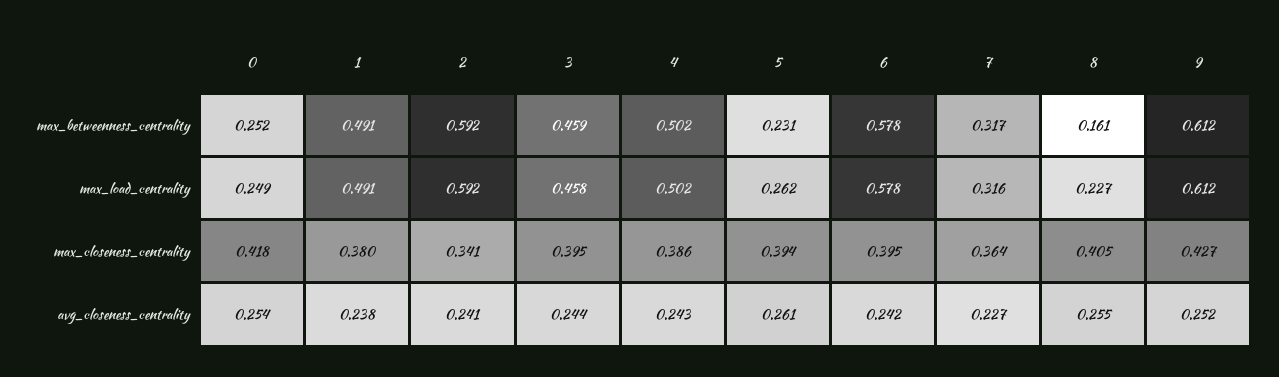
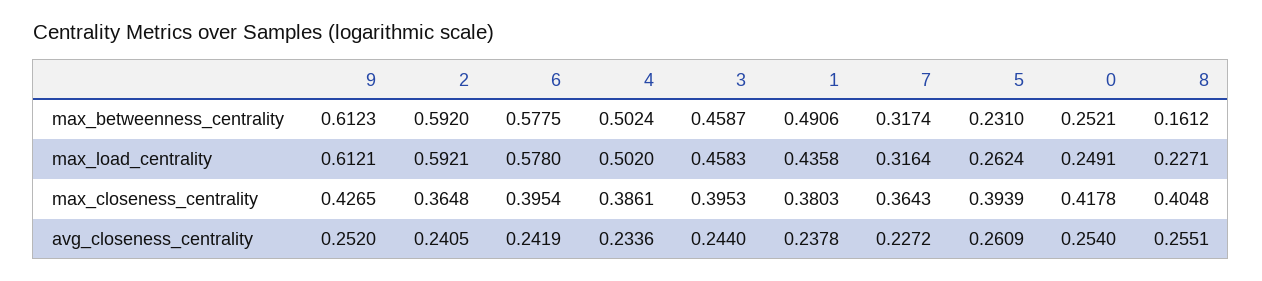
  {
    "0": {
      "max_betweenness_centrality": 0.2521,
      "max_load_centrality": 0.2491,
      "max_closeness_centrality": 0.4178,
      "avg_closeness_centrality": 0.254
    },
    "1": {
      "max_betweenness_centrality": 0.4906,
-     "max_load_centrality": 0.491,
+     "max_load_centrality": 0.4358,
      "max_closeness_centrality": 0.3803,
      "avg_closeness_centrality": 0.2378
    },
    "2": {
      "max_betweenness_centrality": 0.592,
      "max_load_centrality": 0.5921,
-     "max_closeness_centrality": 0.341,
+     "max_closeness_centrality": 0.3648,
      "avg_closeness_centrality": 0.2405
    },
    "3": {
      "max_betweenness_centrality": 0.4587,
      "max_load_centrality": 0.4583,
      "max_closeness_centrality": 0.3953,
      "avg_closeness_centrality": 0.244
    },
    "4": {
      "max_betweenness_centrality": 0.5024,
      "max_load_centrality": 0.502,
      "max_closeness_centrality": 0.3861,
-     "avg_closeness_centrality": 0.243
+     "avg_closeness_centrality": 0.2336
    },
    "5": {
      "max_betweenness_centrality": 0.231,
      "max_load_centrality": 0.2624,
      "max_closeness_centrality": 0.3939,
      "avg_closeness_centrality": 0.2609
    },
    "6": {
      "max_betweenness_centrality": 0.5775,
      "max_load_centrality": 0.578,
      "max_closeness_centrality": 0.3954,
      "avg_closeness_centrality": 0.2419
    },
    "7": {
      "max_betweenness_centrality": 0.3174,
      "max_load_centrality": 0.3164,
      "max_closeness_centrality": 0.3643,
      "avg_closeness_centrality": 0.2272
    },
    "8": {
      "max_betweenness_centrality": 0.1612,
      "max_load_centrality": 0.2271,
      "max_closeness_centrality": 0.4048,
      "avg_closeness_centrality": 0.2551
    },
    "9": {
      "max_betweenness_centrality": 0.6123,
      "max_load_centrality": 0.6121,
      "max_closeness_centrality": 0.4265,
      "avg_closeness_centrality": 0.252
    }
  }

